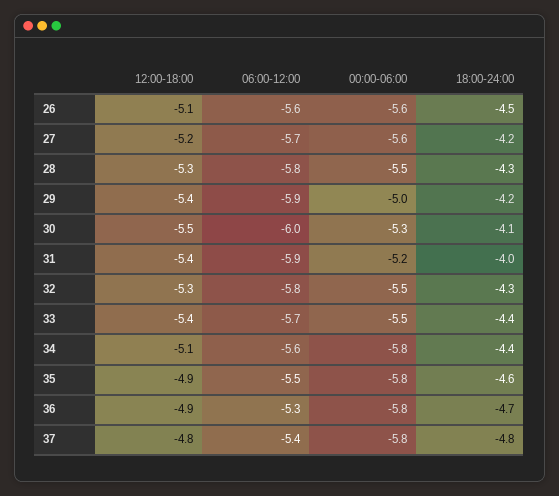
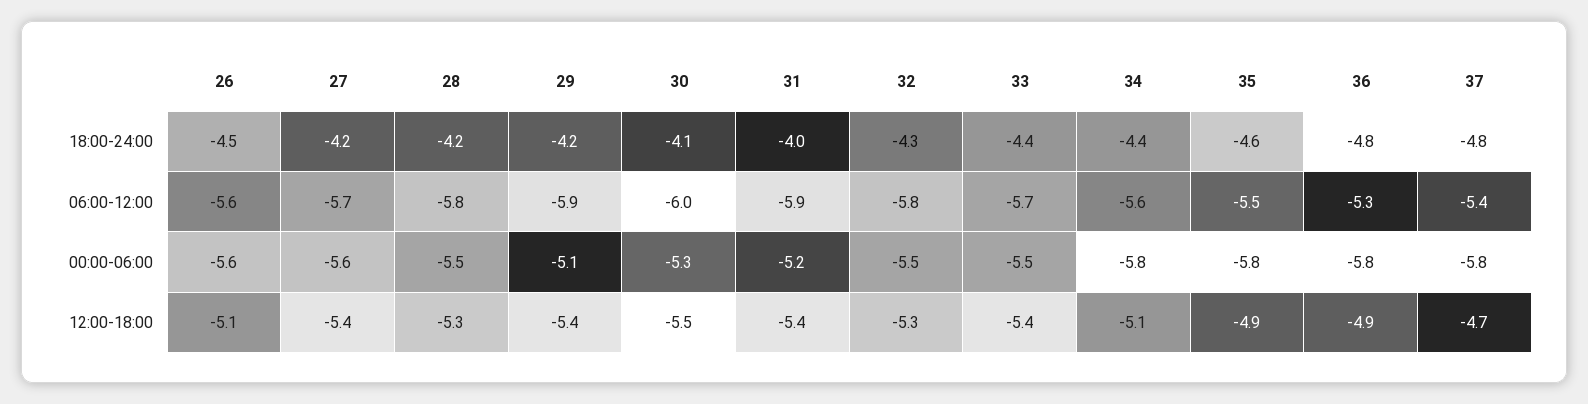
  {
    "12:00-18:00": {
      "26": -5.1,
-     "27": -5.2,
+     "27": -5.4,
      "28": -5.3,
      "29": -5.4,
      "30": -5.5,
      "31": -5.4,
      "32": -5.3,
      "33": -5.4,
      "34": -5.1,
      "35": -4.9,
      "36": -4.9,
-     "37": -4.8
+     "37": -4.7
    },
    "06:00-12:00": {
      "26": -5.6,
      "27": -5.7,
      "28": -5.8,
      "29": -5.9,
      "30": -6,
      "31": -5.9,
      "32": -5.8,
      "33": -5.7,
      "34": -5.6,
      "35": -5.5,
      "36": -5.3,
      "37": -5.4
    },
    "00:00-06:00": {
      "26": -5.6,
      "27": -5.6,
      "28": -5.5,
-     "29": -5,
+     "29": -5.1,
      "30": -5.3,
      "31": -5.2,
      "32": -5.5,
      "33": -5.5,
      "34": -5.8,
      "35": -5.8,
      "36": -5.8,
      "37": -5.8
    },
    "18:00-24:00": {
      "26": -4.5,
      "27": -4.2,
-     "28": -4.3,
+     "28": -4.2,
      "29": -4.2,
      "30": -4.1,
      "31": -4,
      "32": -4.3,
      "33": -4.4,
      "34": -4.4,
      "35": -4.6,
-     "36": -4.7,
+     "36": -4.8,
      "37": -4.8
    }
  }

